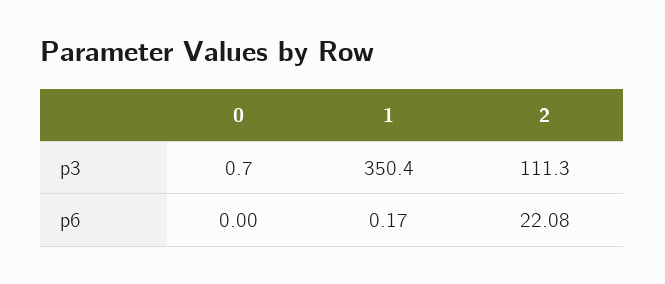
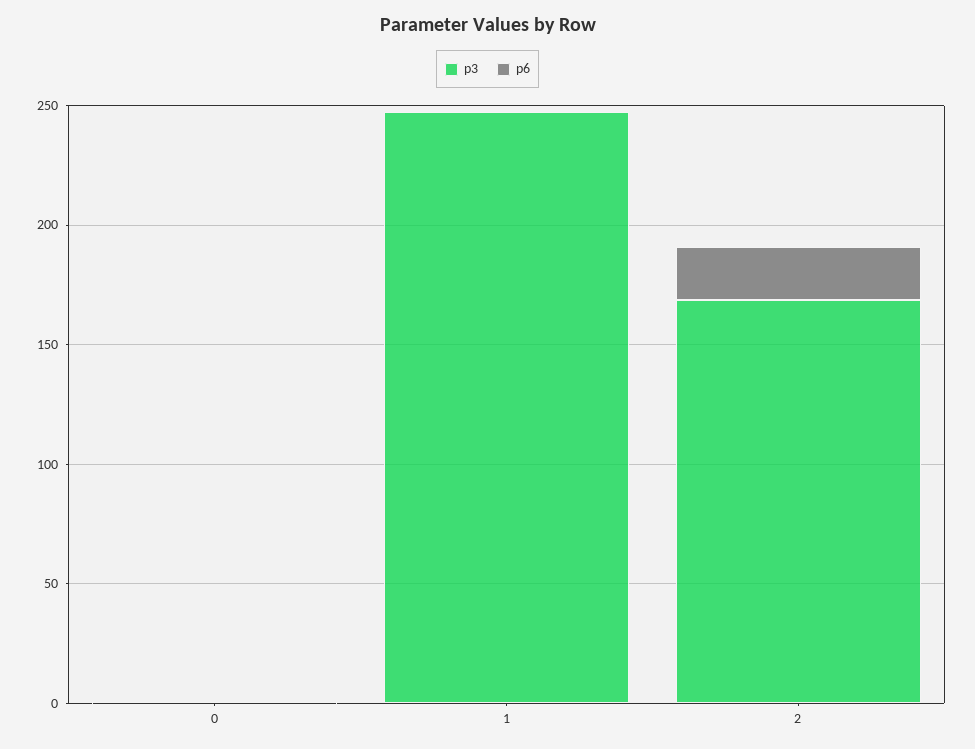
  {
    "p3": {
      "0": 0.7,
-     "1": 350.4,
+     "1": 250,
-     "2": 111.3
+     "2": 170
    },
    "p6": {
      "0": 0,
      "1": 0.17,
      "2": 22.08
    }
  }

